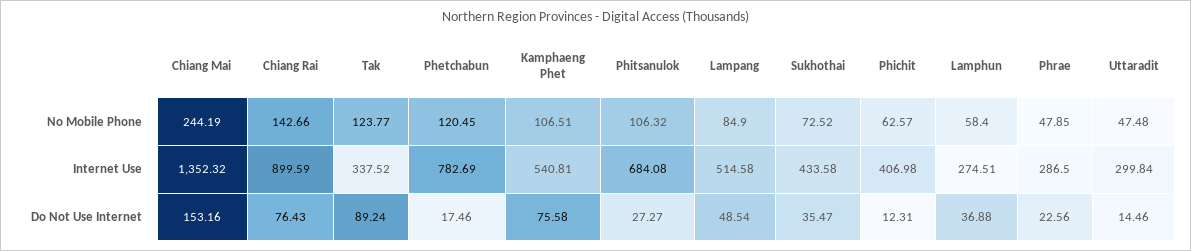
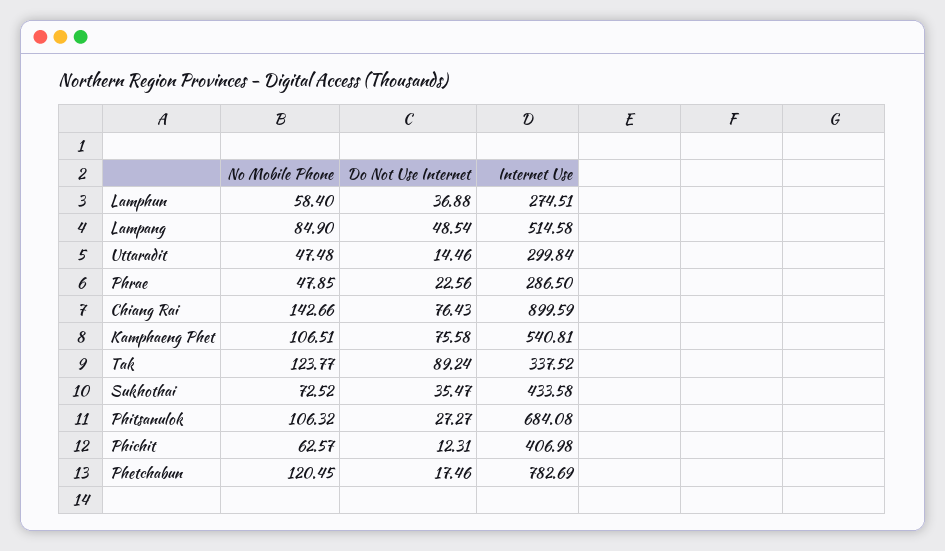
  {
-   "Chiang Mai": {
-     "No Mobile Phone": 244.19,
-     "Internet Use": 1352.32,
-     "Do Not Use Internet": 153.16
-   },
    "Chiang Rai": {
      "No Mobile Phone": 142.66,
      "Internet Use": 899.59,
      "Do Not Use Internet": 76.43
    },
    "Tak": {
      "No Mobile Phone": 123.77,
      "Internet Use": 337.52,
      "Do Not Use Internet": 89.24
    },
    "Phetchabun": {
      "No Mobile Phone": 120.45,
      "Internet Use": 782.69,
      "Do Not Use Internet": 17.46
    },
    "Kamphaeng Phet": {
      "No Mobile Phone": 106.51,
      "Internet Use": 540.81,
      "Do Not Use Internet": 75.58
    },
    "Phitsanulok": {
      "No Mobile Phone": 106.32,
      "Internet Use": 684.08,
      "Do Not Use Internet": 27.27
    },
    "Lampang": {
      "No Mobile Phone": 84.9,
      "Internet Use": 514.58,
      "Do Not Use Internet": 48.54
    },
    "Sukhothai": {
      "No Mobile Phone": 72.52,
      "Internet Use": 433.58,
      "Do Not Use Internet": 35.47
    },
    "Phichit": {
      "No Mobile Phone": 62.57,
      "Internet Use": 406.98,
      "Do Not Use Internet": 12.31
    },
    "Lamphun": {
      "No Mobile Phone": 58.4,
      "Internet Use": 274.51,
      "Do Not Use Internet": 36.88
    },
    "Phrae": {
      "No Mobile Phone": 47.85,
      "Internet Use": 286.5,
      "Do Not Use Internet": 22.56
    },
    "Uttaradit": {
      "No Mobile Phone": 47.48,
      "Internet Use": 299.84,
      "Do Not Use Internet": 14.46
    }
  }

